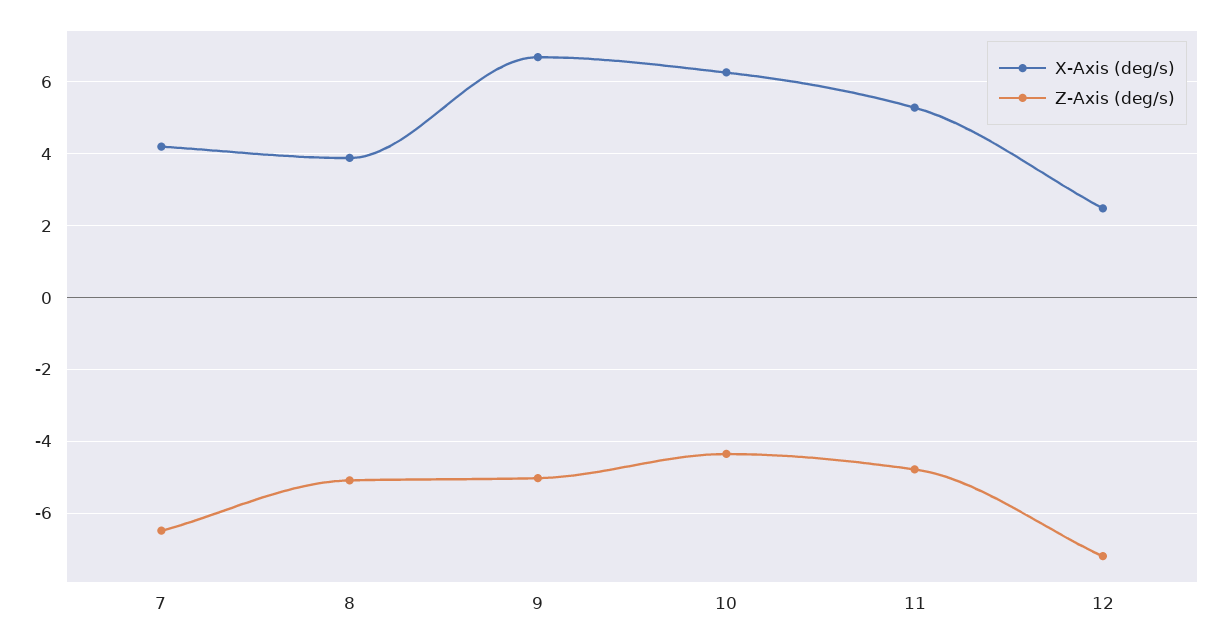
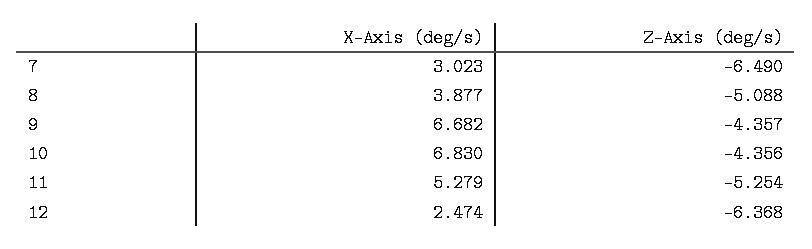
  {
    "X-Axis (deg/s)": {
-     "7": 4.2,
+     "7": 3.023,
      "8": 3.877,
      "9": 6.682,
-     "10": 6.2,
+     "10": 6.83,
      "11": 5.279,
      "12": 2.474
    },
    "Z-Axis (deg/s)": {
      "7": -6.49,
      "8": -5.088,
-     "9": -5,
+     "9": -4.357,
      "10": -4.356,
-     "11": -4.8,
+     "11": -5.254,
-     "12": -7.2
+     "12": -6.368
    }
  }

